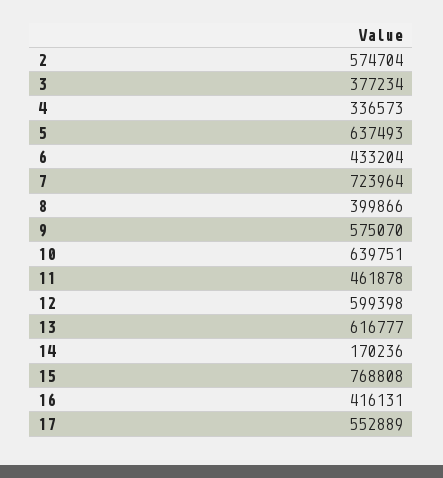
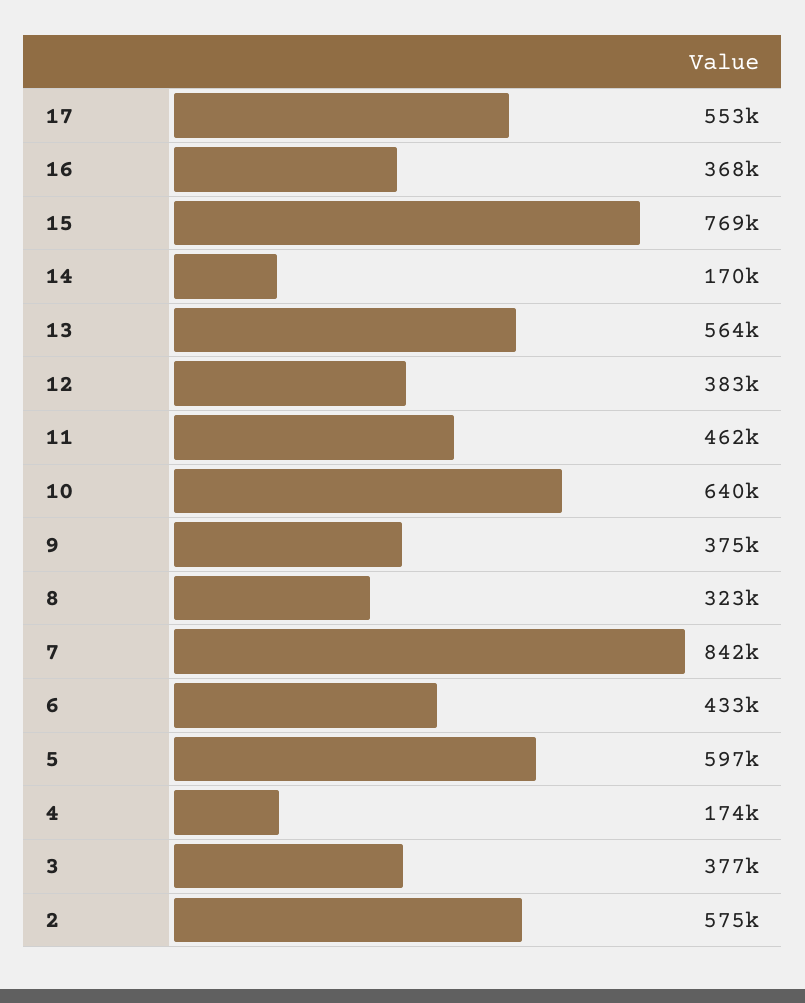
  {
    "2": 574704,
    "3": 377234,
-   "4": 336573,
+   "4": 174000,
-   "5": 637493,
+   "5": 597000,
    "6": 433204,
-   "7": 723964,
+   "7": 842000,
-   "8": 399866,
+   "8": 323000,
-   "9": 575070,
+   "9": 375000,
    "10": 639751,
    "11": 461878,
-   "12": 599398,
+   "12": 383000,
-   "13": 616777,
+   "13": 564000,
    "14": 170236,
    "15": 768808,
-   "16": 416131,
+   "16": 368000,
    "17": 552889
  }

